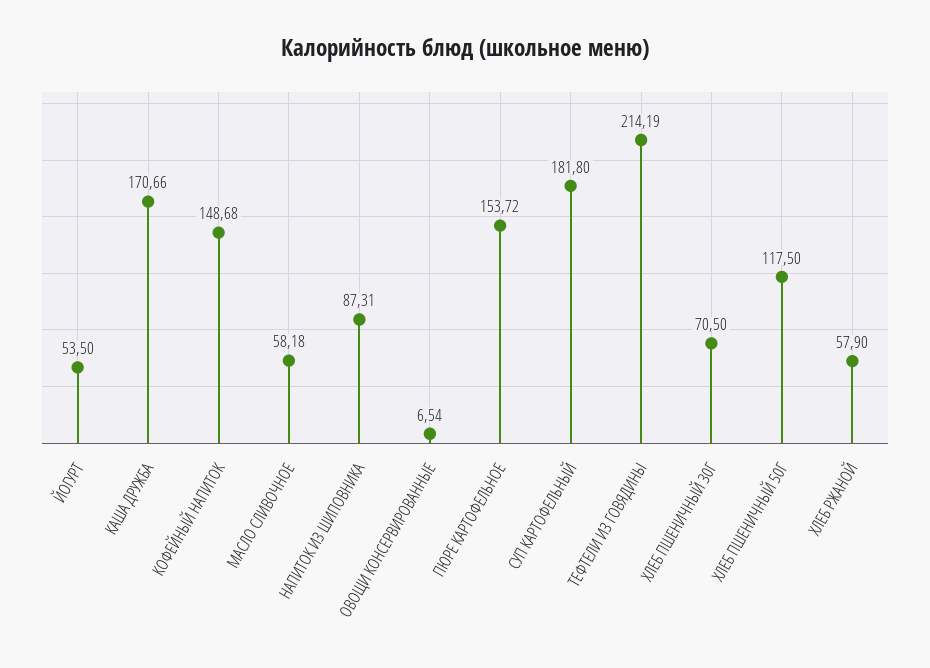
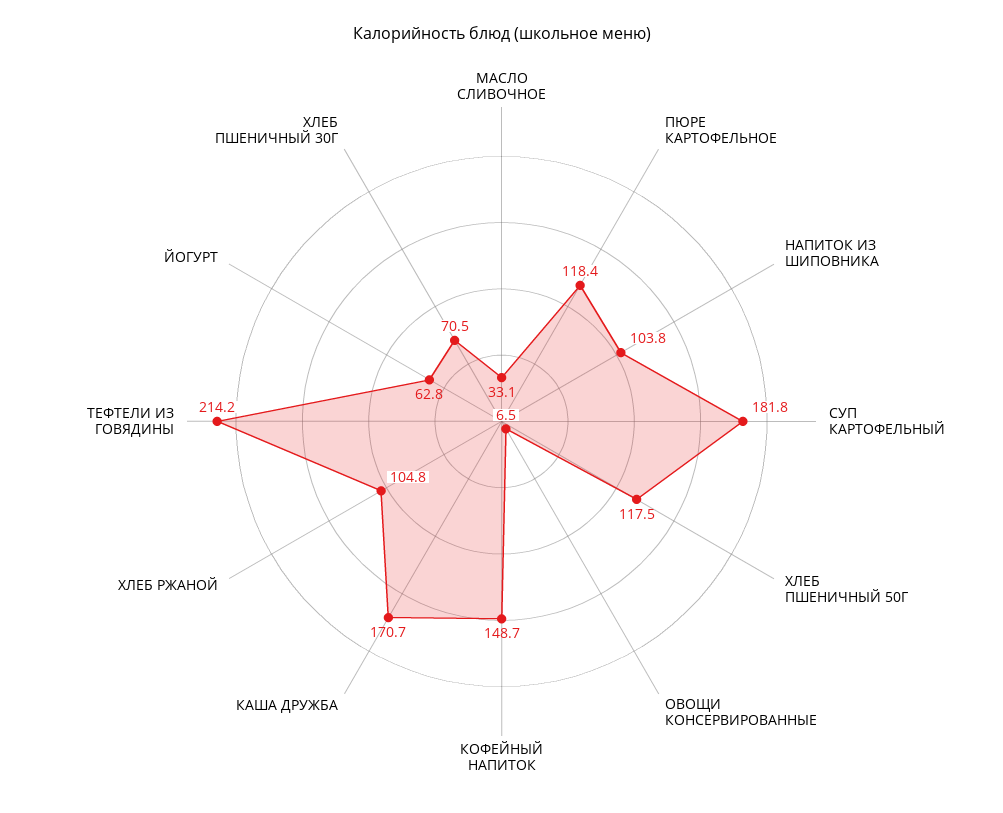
  {
-   "ЙОГУРТ": 53.5,
+   "ЙОГУРТ": 62.8,
    "КАША ДРУЖБА": 170.66,
    "КОФЕЙНЫЙ НАПИТОК": 148.68,
-   "МАСЛО СЛИВОЧНОЕ": 58.18,
+   "МАСЛО СЛИВОЧНОЕ": 33.1,
-   "НАПИТОК ИЗ ШИПОВНИКА": 87.31,
+   "НАПИТОК ИЗ ШИПОВНИКА": 103.8,
    "ОВОЩИ КОНСЕРВИРОВАННЫЕ": 6.54,
-   "ПЮРЕ КАРТОФЕЛЬНОЕ": 153.72,
+   "ПЮРЕ КАРТОФЕЛЬНОЕ": 118.4,
    "СУП КАРТОФЕЛЬНЫЙ": 181.8,
    "ТЕФТЕЛИ ИЗ ГОВЯДИНЫ": 214.19,
    "ХЛЕБ ПШЕНИЧНЫЙ 30Г": 70.5,
    "ХЛЕБ ПШЕНИЧНЫЙ 50Г": 117.5,
-   "ХЛЕБ РЖАНОЙ": 57.9
+   "ХЛЕБ РЖАНОЙ": 104.8
  }

